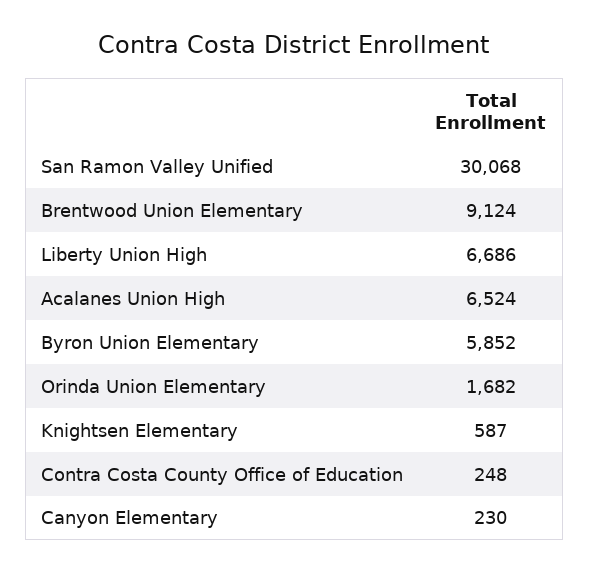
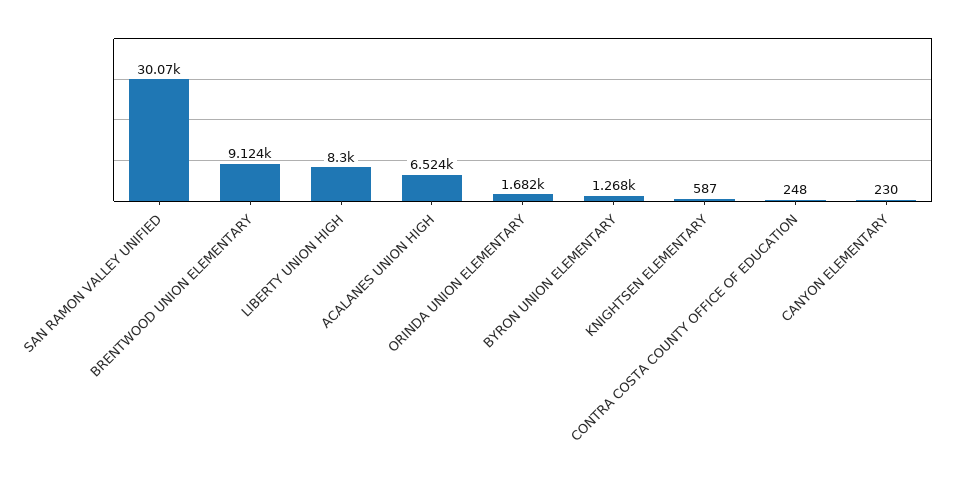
  {
    "San Ramon Valley Unified": 30068,
    "Brentwood Union Elementary": 9124,
-   "Liberty Union High": 6686,
+   "Liberty Union High": 8300,
    "Acalanes Union High": 6524,
-   "Byron Union Elementary": 5852,
+   "Byron Union Elementary": 1268,
    "Orinda Union Elementary": 1682,
    "Knightsen Elementary": 587,
    "Contra Costa County Office of Education": 248,
    "Canyon Elementary": 230
  }

